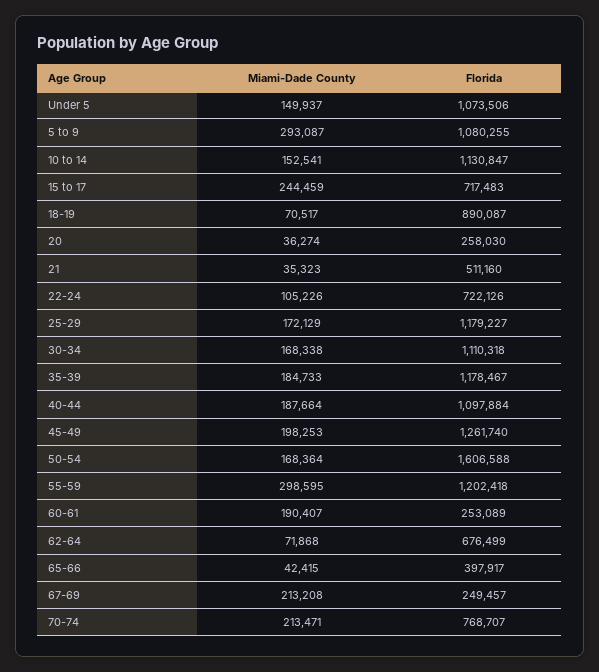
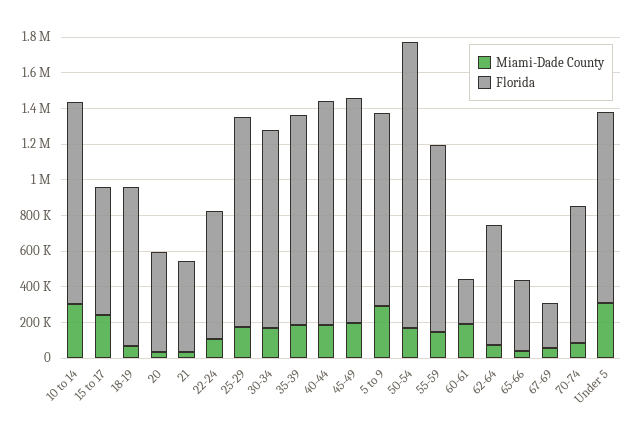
  {
    "Miami-Dade County": {
-     "Under 5": 149937,
+     "Under 5": 300000,
      "5 to 9": 293087,
-     "10 to 14": 152541,
+     "10 to 14": 300000,
      "15 to 17": 244459,
      "18-19": 70517,
      "20": 36274,
      "21": 35323,
      "22-24": 105226,
      "25-29": 172129,
      "30-34": 168338,
      "35-39": 184733,
      "40-44": 187664,
      "45-49": 198253,
      "50-54": 168364,
-     "55-59": 298595,
+     "55-59": 150000,
      "60-61": 190407,
      "62-64": 71868,
      "65-66": 42415,
-     "67-69": 213208,
+     "67-69": 50000,
-     "70-74": 213471
+     "70-74": 100000
    },
    "Florida": {
      "Under 5": 1073506,
      "5 to 9": 1080255,
      "10 to 14": 1130847,
      "15 to 17": 717483,
      "18-19": 890087,
-     "20": 258030,
+     "20": 550000,
      "21": 511160,
      "22-24": 722126,
      "25-29": 1179227,
      "30-34": 1110318,
      "35-39": 1178467,
-     "40-44": 1097884,
+     "40-44": 1250000,
      "45-49": 1261740,
      "50-54": 1606588,
-     "55-59": 1202418,
+     "55-59": 1050000,
      "60-61": 253089,
      "62-64": 676499,
      "65-66": 397917,
      "67-69": 249457,
      "70-74": 768707
    }
  }

